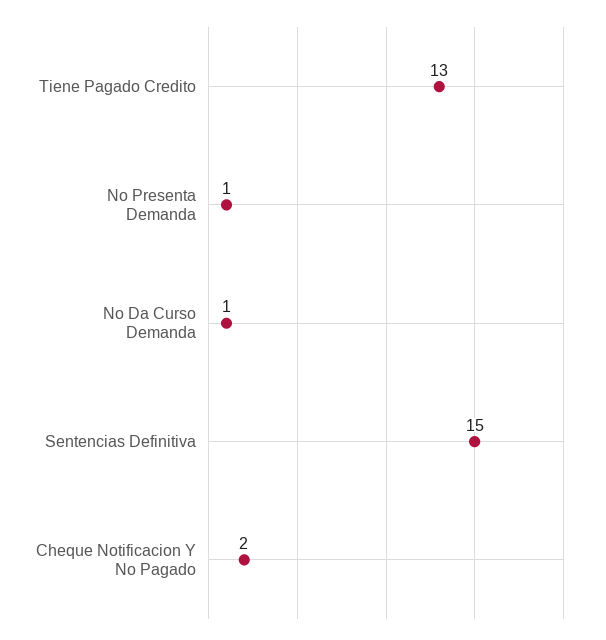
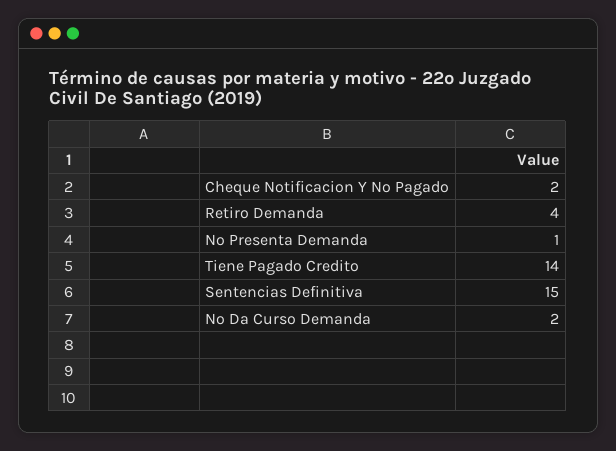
  {
-   "Tiene Pagado Credito": 13,
+   "Tiene Pagado Credito": 14,
    "No Presenta Demanda": 1,
-   "No Da Curso Demanda": 1,
+   "No Da Curso Demanda": 2,
    "Sentencias Definitiva": 15,
-   "Cheque Notificacion Y No Pagado": 2
+   "Cheque Notificacion Y No Pagado": 2,
+   "Retiro Demanda": 4
  }

